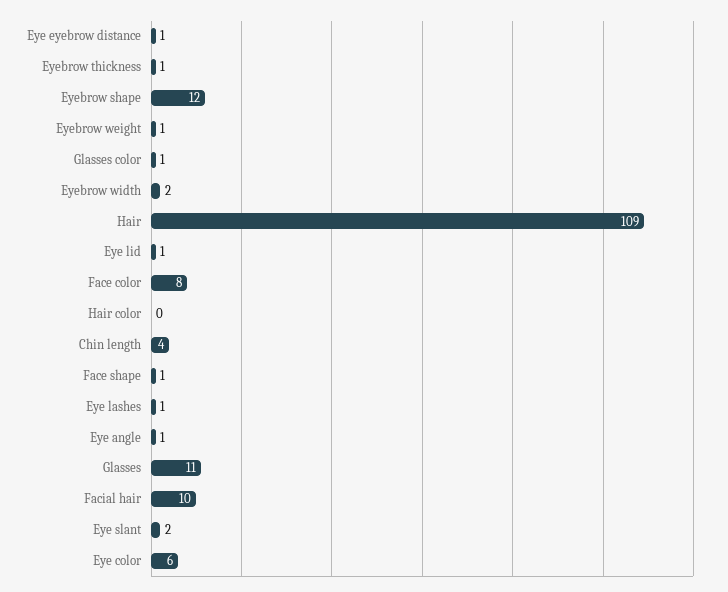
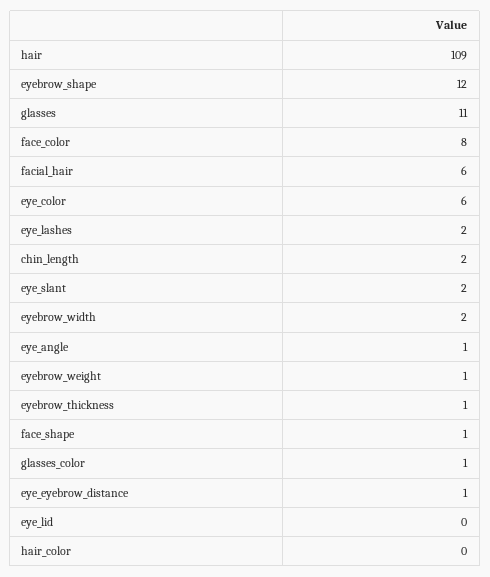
  {
    "Eye eyebrow distance": 1,
    "Eyebrow thickness": 1,
    "Eyebrow shape": 12,
    "Eyebrow weight": 1,
    "Glasses color": 1,
    "Eyebrow width": 2,
    "Hair": 109,
-   "Eye lid": 1,
+   "Eye lid": 0,
    "Face color": 8,
    "Hair color": 0,
-   "Chin length": 4,
+   "Chin length": 2,
    "Face shape": 1,
-   "Eye lashes": 1,
+   "Eye lashes": 2,
    "Eye angle": 1,
    "Glasses": 11,
-   "Facial hair": 10,
+   "Facial hair": 6,
    "Eye slant": 2,
    "Eye color": 6
  }

